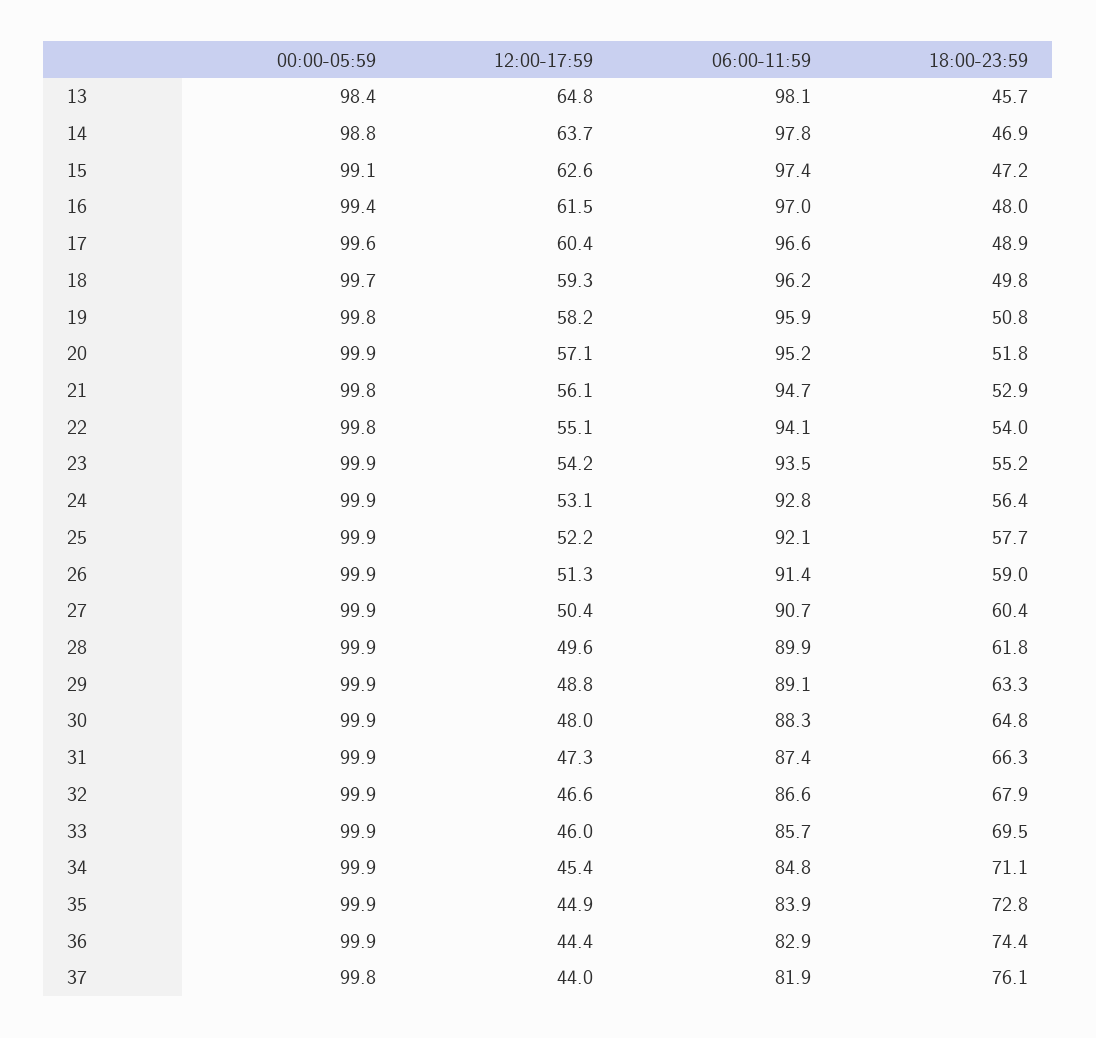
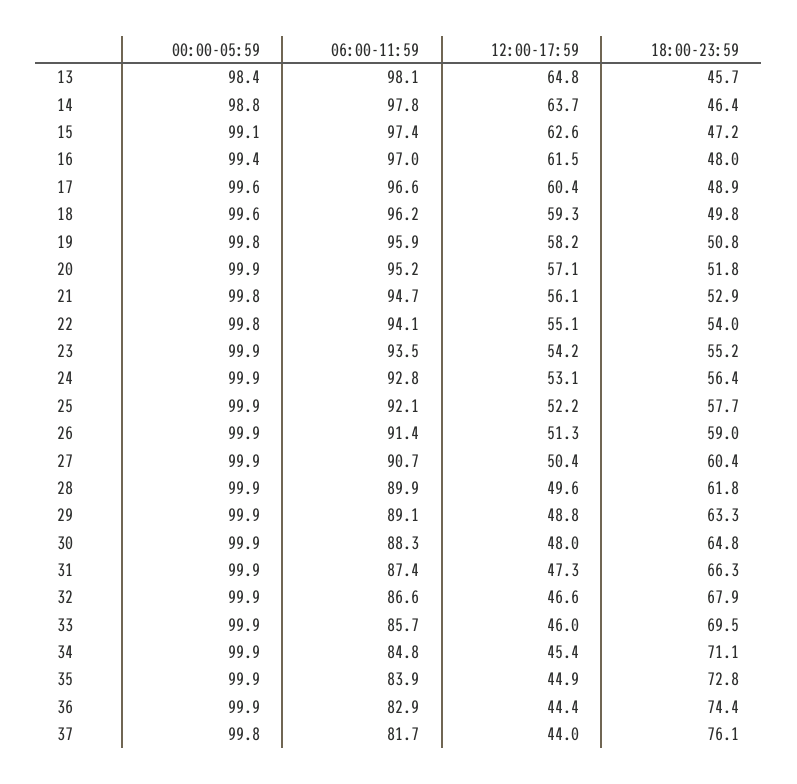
  {
    "00:00-05:59": {
      "13": 98.4,
      "14": 98.8,
      "15": 99.1,
      "16": 99.4,
      "17": 99.6,
-     "18": 99.7,
+     "18": 99.6,
      "19": 99.8,
      "20": 99.9,
      "21": 99.8,
      "22": 99.8,
      "23": 99.9,
      "24": 99.9,
      "25": 99.9,
      "26": 99.9,
      "27": 99.9,
      "28": 99.9,
      "29": 99.9,
      "30": 99.9,
      "31": 99.9,
      "32": 99.9,
      "33": 99.9,
      "34": 99.9,
      "35": 99.9,
      "36": 99.9,
      "37": 99.8
    },
    "12:00-17:59": {
      "13": 64.8,
      "14": 63.7,
      "15": 62.6,
      "16": 61.5,
      "17": 60.4,
      "18": 59.3,
      "19": 58.2,
      "20": 57.1,
      "21": 56.1,
      "22": 55.1,
      "23": 54.2,
      "24": 53.1,
      "25": 52.2,
      "26": 51.3,
      "27": 50.4,
      "28": 49.6,
      "29": 48.8,
      "30": 48,
      "31": 47.3,
      "32": 46.6,
      "33": 46,
      "34": 45.4,
      "35": 44.9,
      "36": 44.4,
      "37": 44
    },
    "06:00-11:59": {
      "13": 98.1,
      "14": 97.8,
      "15": 97.4,
      "16": 97,
      "17": 96.6,
      "18": 96.2,
      "19": 95.9,
      "20": 95.2,
      "21": 94.7,
      "22": 94.1,
      "23": 93.5,
      "24": 92.8,
      "25": 92.1,
      "26": 91.4,
      "27": 90.7,
      "28": 89.9,
      "29": 89.1,
      "30": 88.3,
      "31": 87.4,
      "32": 86.6,
      "33": 85.7,
      "34": 84.8,
      "35": 83.9,
      "36": 82.9,
-     "37": 81.9
+     "37": 81.7
    },
    "18:00-23:59": {
      "13": 45.7,
-     "14": 46.9,
+     "14": 46.4,
      "15": 47.2,
      "16": 48,
      "17": 48.9,
      "18": 49.8,
      "19": 50.8,
      "20": 51.8,
      "21": 52.9,
      "22": 54,
      "23": 55.2,
      "24": 56.4,
      "25": 57.7,
      "26": 59,
      "27": 60.4,
      "28": 61.8,
      "29": 63.3,
      "30": 64.8,
      "31": 66.3,
      "32": 67.9,
      "33": 69.5,
      "34": 71.1,
      "35": 72.8,
      "36": 74.4,
      "37": 76.1
    }
  }

